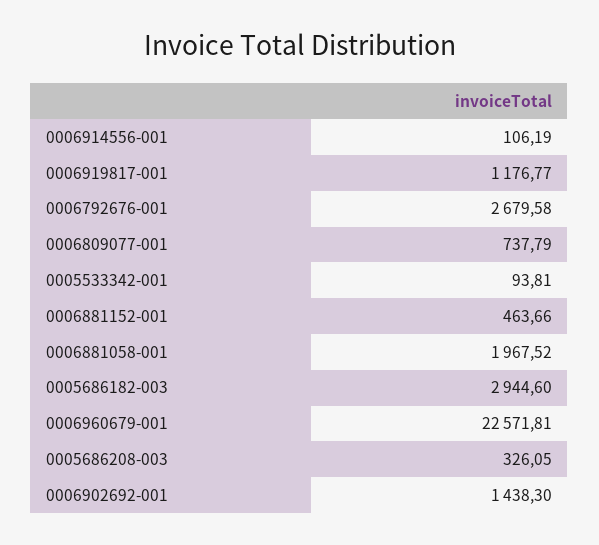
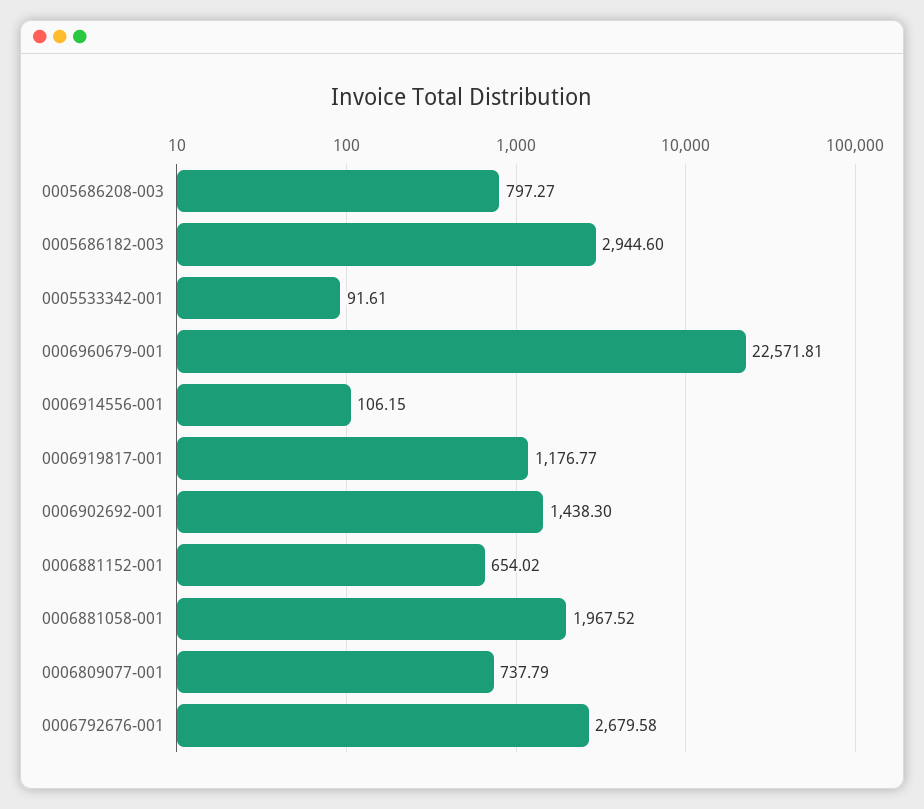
  {
-   "0006914556-001": 106.19,
+   "0006914556-001": 106.15,
    "0006919817-001": 1176.77,
    "0006792676-001": 2679.58,
    "0006809077-001": 737.79,
-   "0005533342-001": 93.81,
+   "0005533342-001": 91.61,
-   "0006881152-001": 463.66,
+   "0006881152-001": 654.02,
    "0006881058-001": 1967.52,
    "0005686182-003": 2944.6,
    "0006960679-001": 22571.81,
-   "0005686208-003": 326.05,
+   "0005686208-003": 797.27,
    "0006902692-001": 1438.3
  }

